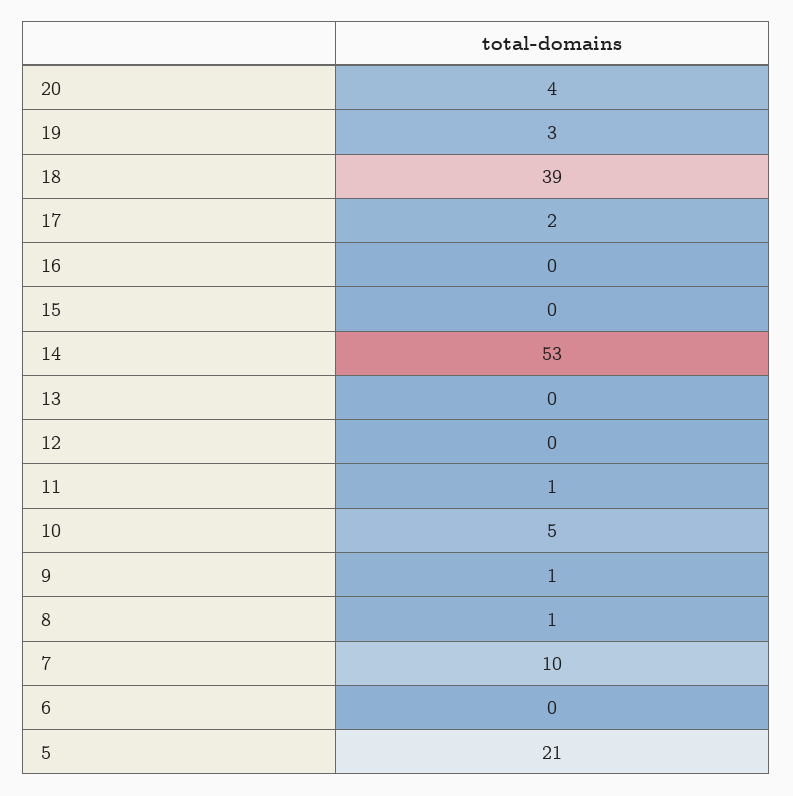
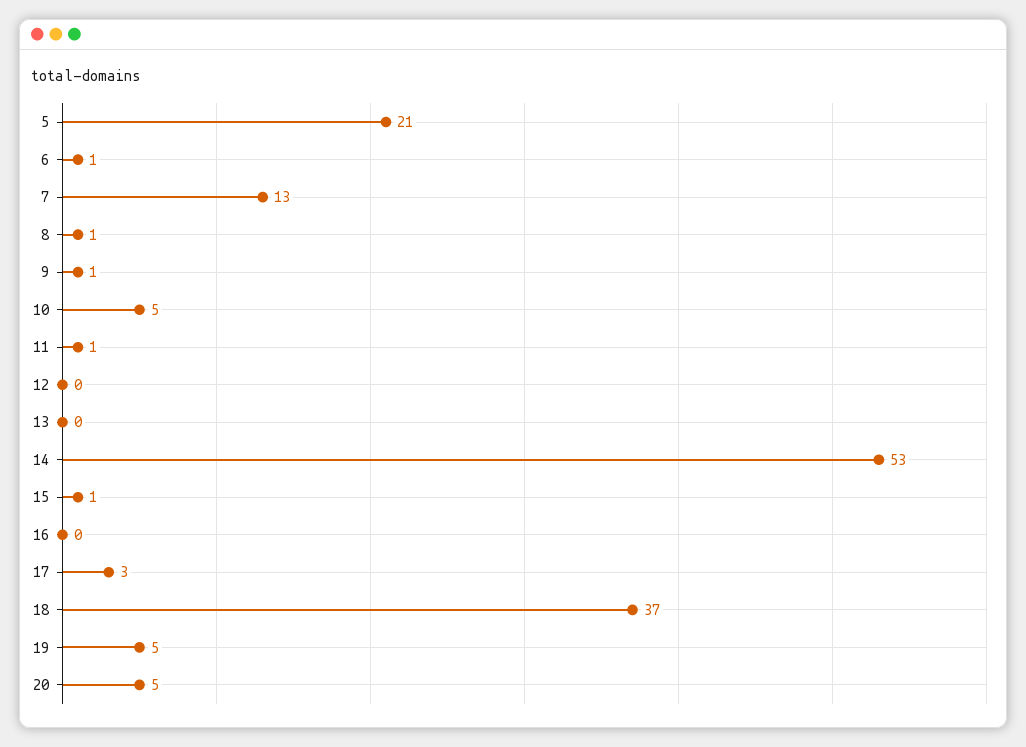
  {
-   "20": 4,
+   "20": 5,
-   "19": 3,
+   "19": 5,
-   "18": 39,
+   "18": 37,
-   "17": 2,
+   "17": 3,
    "16": 0,
-   "15": 0,
+   "15": 1,
    "14": 53,
    "13": 0,
    "12": 0,
    "11": 1,
    "10": 5,
    "9": 1,
    "8": 1,
-   "7": 10,
+   "7": 13,
-   "6": 0,
+   "6": 1,
    "5": 21
  }

